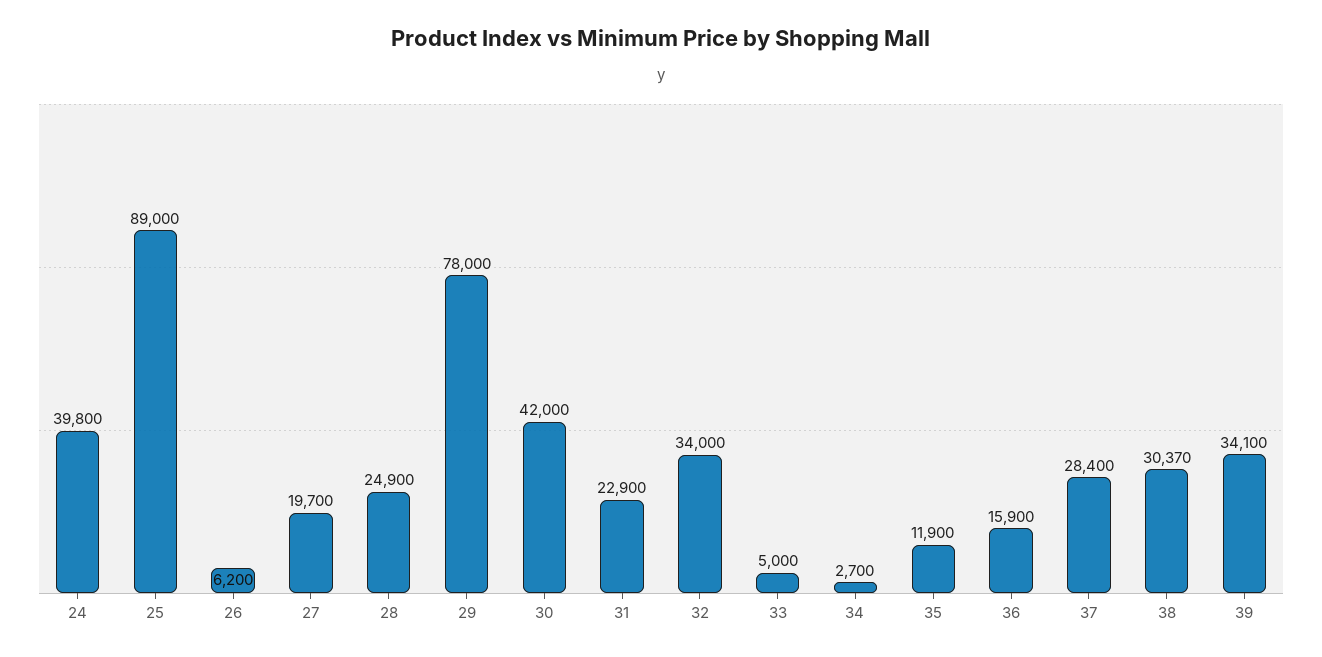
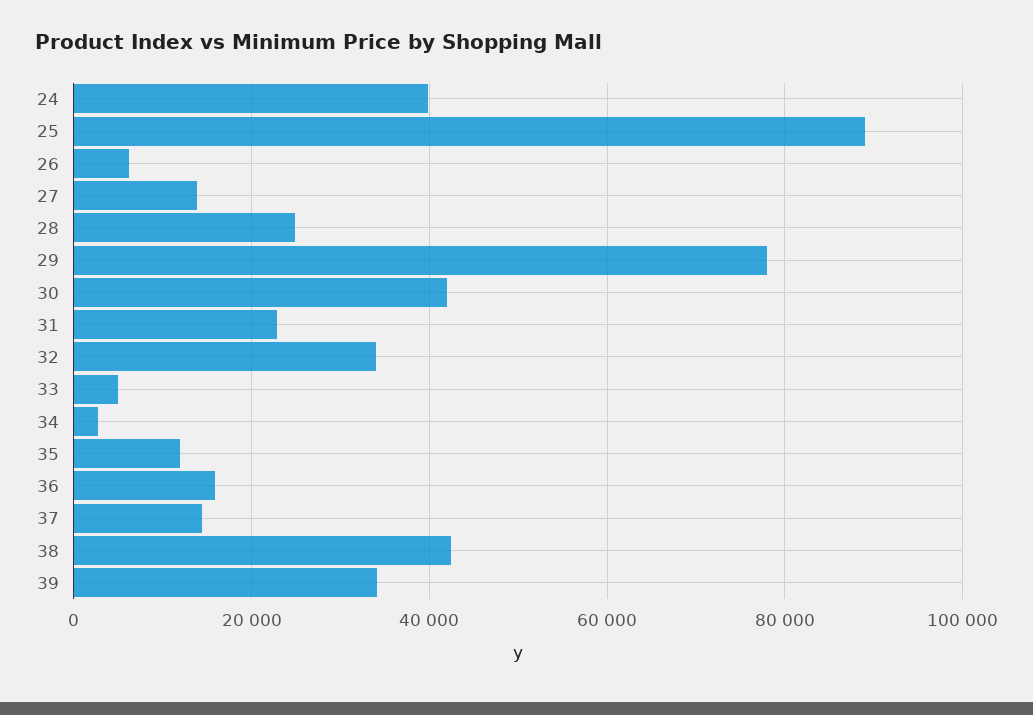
  {
    "24": 39800,
    "25": 89000,
    "26": 6200,
-   "27": 19700,
+   "27": 14000,
    "28": 24900,
    "29": 78000,
    "30": 42000,
    "31": 22900,
    "32": 34000,
    "33": 5000,
    "34": 2700,
    "35": 11900,
    "36": 15900,
-   "37": 28400,
+   "37": 14000,
-   "38": 30370,
+   "38": 42000,
    "39": 34100
  }

